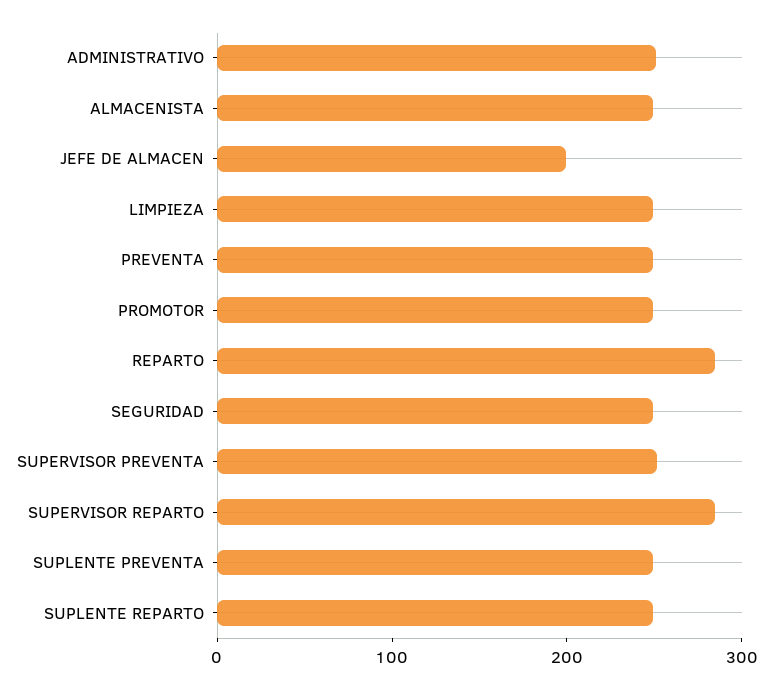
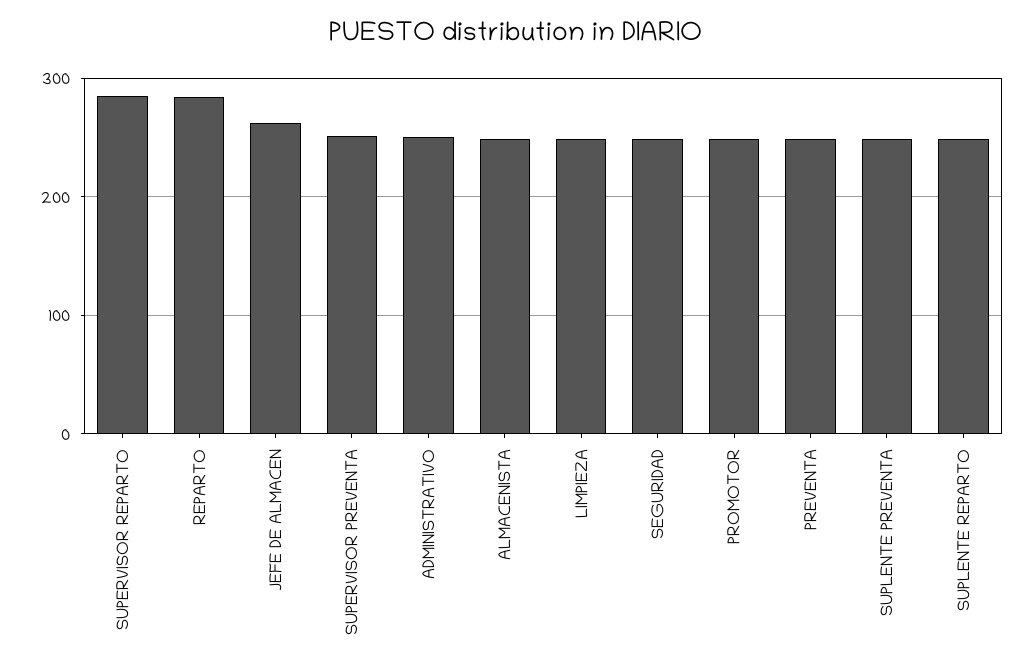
  {
    "ADMINISTRATIVO": 250,
    "ALMACENISTA": 250,
-   "JEFE DE ALMACEN": 200,
+   "JEFE DE ALMACEN": 260,
    "LIMPIEZA": 250,
    "PREVENTA": 250,
    "PROMOTOR": 250,
    "REPARTO": 280,
    "SEGURIDAD": 250,
    "SUPERVISOR PREVENTA": 250,
    "SUPERVISOR REPARTO": 280,
    "SUPLENTE PREVENTA": 250,
    "SUPLENTE REPARTO": 250
  }

